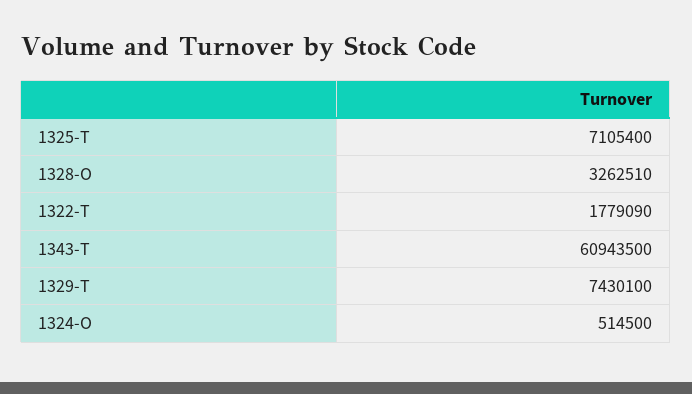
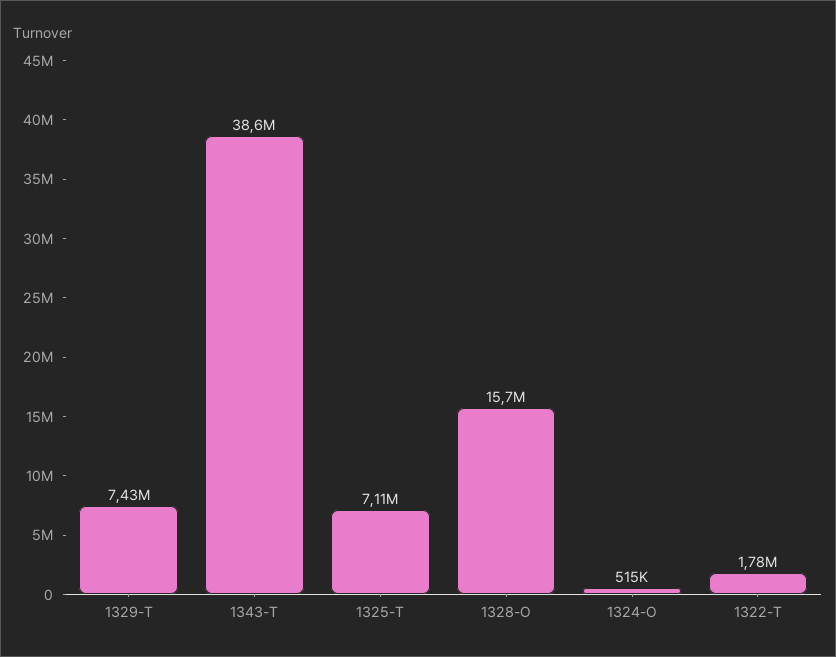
  {
    "1325-T": 7105400,
-   "1328-O": 3262510,
+   "1328-O": 15700000,
    "1322-T": 1779090,
-   "1343-T": 60943500,
+   "1343-T": 38600000,
    "1329-T": 7430100,
    "1324-O": 514500
  }

